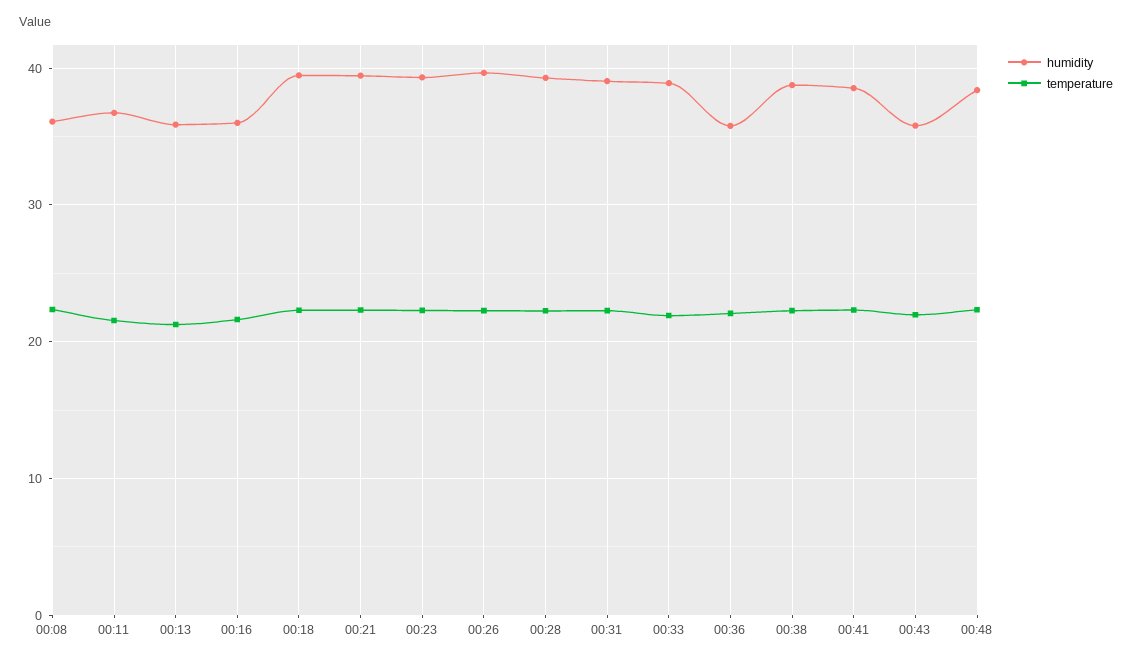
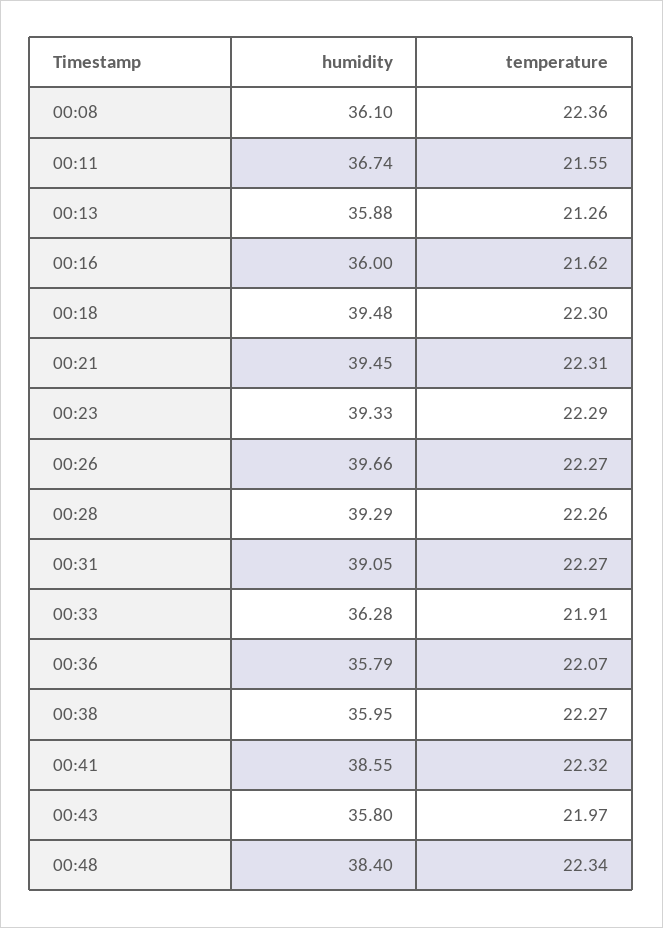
  {
    "humidity": {
      "00:08": 36.1,
      "00:11": 36.74,
      "00:13": 35.88,
      "00:16": 36,
      "00:18": 39.48,
      "00:21": 39.45,
      "00:23": 39.33,
      "00:26": 39.66,
      "00:28": 39.29,
      "00:31": 39.05,
-     "00:33": 39,
+     "00:33": 36.28,
      "00:36": 35.79,
-     "00:38": 39,
+     "00:38": 35.95,
      "00:41": 38.55,
      "00:43": 35.8,
      "00:48": 38.4
    },
    "temperature": {
      "00:08": 22.36,
      "00:11": 21.55,
      "00:13": 21.26,
      "00:16": 21.62,
      "00:18": 22.3,
      "00:21": 22.31,
      "00:23": 22.29,
      "00:26": 22.27,
      "00:28": 22.26,
      "00:31": 22.27,
      "00:33": 21.91,
      "00:36": 22.07,
      "00:38": 22.27,
      "00:41": 22.32,
      "00:43": 21.97,
      "00:48": 22.34
    }
  }

